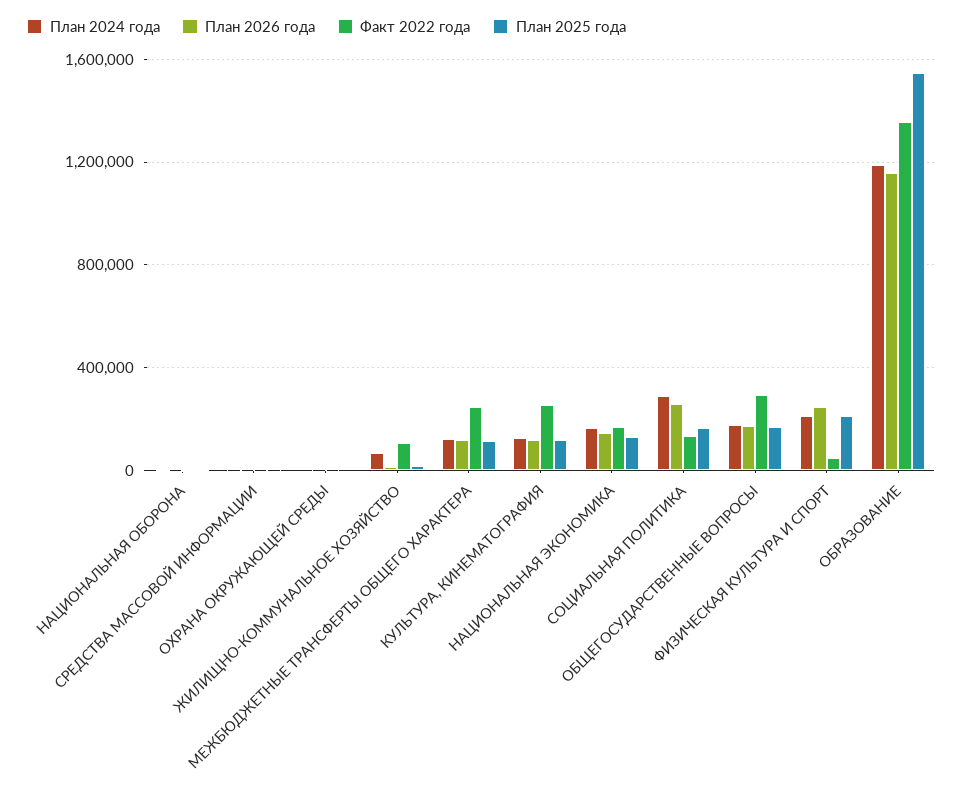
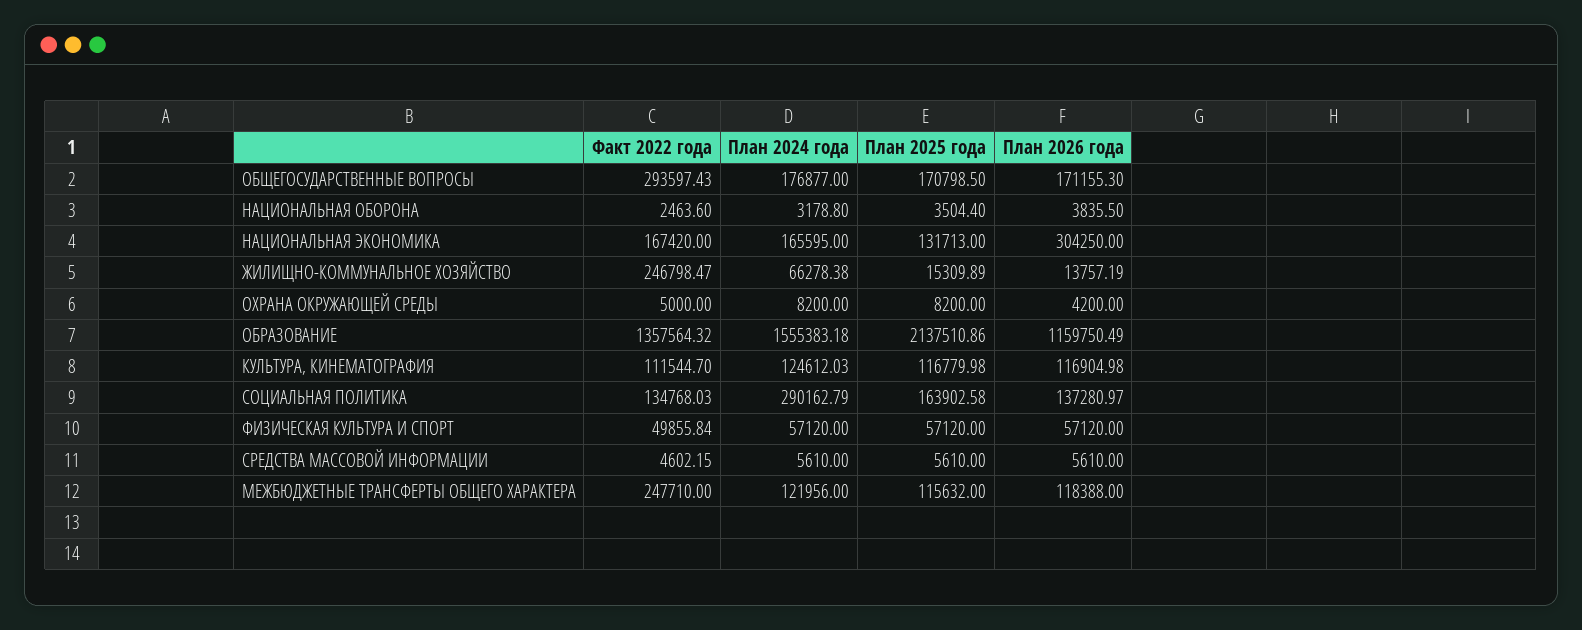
  {
    "План 2024 года": {
      "НАЦИОНАЛЬНАЯ ОБОРОНА": 3178.8,
      "СРЕДСТВА МАССОВОЙ ИНФОРМАЦИИ": 5610,
      "ОХРАНА ОКРУЖАЮЩЕЙ СРЕДЫ": 8200,
      "ЖИЛИЩНО-КОММУНАЛЬНОЕ ХОЗЯЙСТВО": 66278.38,
      "МЕЖБЮДЖЕТНЫЕ ТРАНСФЕРТЫ ОБЩЕГО ХАРАКТЕРА": 121956,
      "КУЛЬТУРА, КИНЕМАТОГРАФИЯ": 124612.03,
      "НАЦИОНАЛЬНАЯ ЭКОНОМИКА": 165595,
      "СОЦИАЛЬНАЯ ПОЛИТИКА": 290162.79,
      "ОБЩЕГОСУДАРСТВЕННЫЕ ВОПРОСЫ": 176877,
-     "ФИЗИЧЕСКАЯ КУЛЬТУРА И СПОРТ": 200000,
+     "ФИЗИЧЕСКАЯ КУЛЬТУРА И СПОРТ": 57120,
-     "ОБРАЗОВАНИЕ": 1200000
+     "ОБРАЗОВАНИЕ": 1555383.18
    },
    "План 2026 года": {
      "НАЦИОНАЛЬНАЯ ОБОРОНА": 3835.5,
      "СРЕДСТВА МАССОВОЙ ИНФОРМАЦИИ": 5610,
      "ОХРАНА ОКРУЖАЮЩЕЙ СРЕДЫ": 4200,
      "ЖИЛИЩНО-КОММУНАЛЬНОЕ ХОЗЯЙСТВО": 13757.19,
      "МЕЖБЮДЖЕТНЫЕ ТРАНСФЕРТЫ ОБЩЕГО ХАРАКТЕРА": 118388,
      "КУЛЬТУРА, КИНЕМАТОГРАФИЯ": 116904.98,
-     "НАЦИОНАЛЬНАЯ ЭКОНОМИКА": 150000,
+     "НАЦИОНАЛЬНАЯ ЭКОНОМИКА": 304250,
-     "СОЦИАЛЬНАЯ ПОЛИТИКА": 250000,
+     "СОЦИАЛЬНАЯ ПОЛИТИКА": 137280.97,
      "ОБЩЕГОСУДАРСТВЕННЫЕ ВОПРОСЫ": 171155.3,
-     "ФИЗИЧЕСКАЯ КУЛЬТУРА И СПОРТ": 250000,
+     "ФИЗИЧЕСКАЯ КУЛЬТУРА И СПОРТ": 57120,
      "ОБРАЗОВАНИЕ": 1159750.49
    },
    "Факт 2022 года": {
      "НАЦИОНАЛЬНАЯ ОБОРОНА": 2463.6,
      "СРЕДСТВА МАССОВОЙ ИНФОРМАЦИИ": 4602.15,
      "ОХРАНА ОКРУЖАЮЩЕЙ СРЕДЫ": 5000,
-     "ЖИЛИЩНО-КОММУНАЛЬНОЕ ХОЗЯЙСТВО": 100000,
+     "ЖИЛИЩНО-КОММУНАЛЬНОЕ ХОЗЯЙСТВО": 246798.47,
      "МЕЖБЮДЖЕТНЫЕ ТРАНСФЕРТЫ ОБЩЕГО ХАРАКТЕРА": 247710,
-     "КУЛЬТУРА, КИНЕМАТОГРАФИЯ": 250000,
+     "КУЛЬТУРА, КИНЕМАТОГРАФИЯ": 111544.7,
      "НАЦИОНАЛЬНАЯ ЭКОНОМИКА": 167420,
      "СОЦИАЛЬНАЯ ПОЛИТИКА": 134768.03,
      "ОБЩЕГОСУДАРСТВЕННЫЕ ВОПРОСЫ": 293597.43,
      "ФИЗИЧЕСКАЯ КУЛЬТУРА И СПОРТ": 49855.84,
      "ОБРАЗОВАНИЕ": 1357564.32
    },
    "План 2025 года": {
      "НАЦИОНАЛЬНАЯ ОБОРОНА": 3504.4,
      "СРЕДСТВА МАССОВОЙ ИНФОРМАЦИИ": 5610,
      "ОХРАНА ОКРУЖАЮЩЕЙ СРЕДЫ": 8200,
      "ЖИЛИЩНО-КОММУНАЛЬНОЕ ХОЗЯЙСТВО": 15309.89,
      "МЕЖБЮДЖЕТНЫЕ ТРАНСФЕРТЫ ОБЩЕГО ХАРАКТЕРА": 115632,
      "КУЛЬТУРА, КИНЕМАТОГРАФИЯ": 116779.98,
      "НАЦИОНАЛЬНАЯ ЭКОНОМИКА": 131713,
      "СОЦИАЛЬНАЯ ПОЛИТИКА": 163902.58,
      "ОБЩЕГОСУДАРСТВЕННЫЕ ВОПРОСЫ": 170798.5,
-     "ФИЗИЧЕСКАЯ КУЛЬТУРА И СПОРТ": 200000,
+     "ФИЗИЧЕСКАЯ КУЛЬТУРА И СПОРТ": 57120,
-     "ОБРАЗОВАНИЕ": 1550000
+     "ОБРАЗОВАНИЕ": 2137510.86
    }
  }

